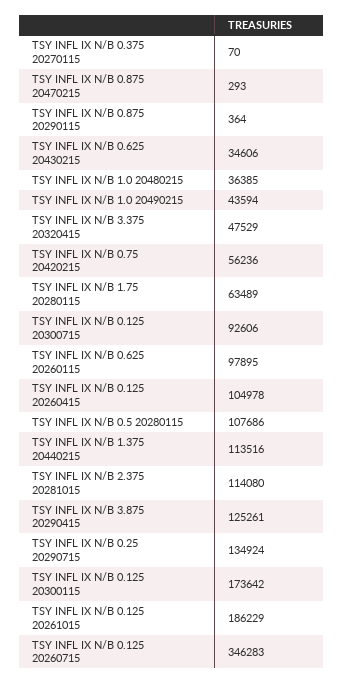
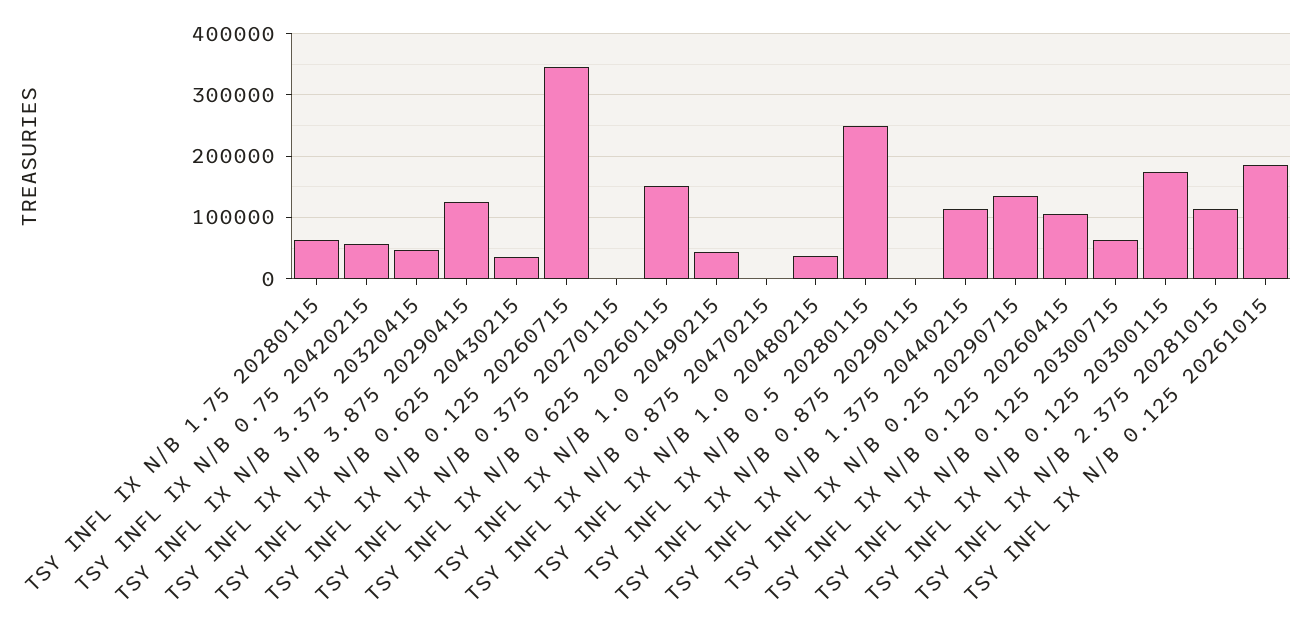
  {
    "TSY INFL IX N/B 0.375 20270115": 70,
    "TSY INFL IX N/B 0.875 20470215": 293,
    "TSY INFL IX N/B 0.875 20290115": 364,
    "TSY INFL IX N/B 0.625 20430215": 34606,
    "TSY INFL IX N/B 1.0 20480215": 36385,
    "TSY INFL IX N/B 1.0 20490215": 43594,
    "TSY INFL IX N/B 3.375 20320415": 47529,
    "TSY INFL IX N/B 0.75 20420215": 56236,
    "TSY INFL IX N/B 1.75 20280115": 63489,
-   "TSY INFL IX N/B 0.125 20300715": 92606,
+   "TSY INFL IX N/B 0.125 20300715": 60000,
-   "TSY INFL IX N/B 0.625 20260115": 97895,
+   "TSY INFL IX N/B 0.625 20260115": 150000,
    "TSY INFL IX N/B 0.125 20260415": 104978,
-   "TSY INFL IX N/B 0.5 20280115": 107686,
+   "TSY INFL IX N/B 0.5 20280115": 250000,
    "TSY INFL IX N/B 1.375 20440215": 113516,
    "TSY INFL IX N/B 2.375 20281015": 114080,
    "TSY INFL IX N/B 3.875 20290415": 125261,
    "TSY INFL IX N/B 0.25 20290715": 134924,
    "TSY INFL IX N/B 0.125 20300115": 173642,
    "TSY INFL IX N/B 0.125 20261015": 186229,
    "TSY INFL IX N/B 0.125 20260715": 346283
  }

